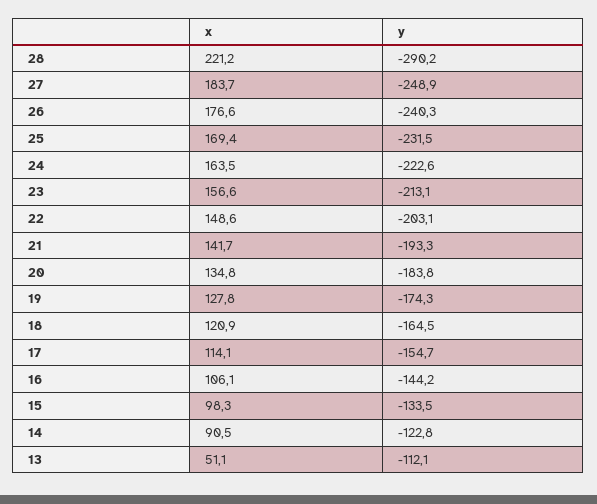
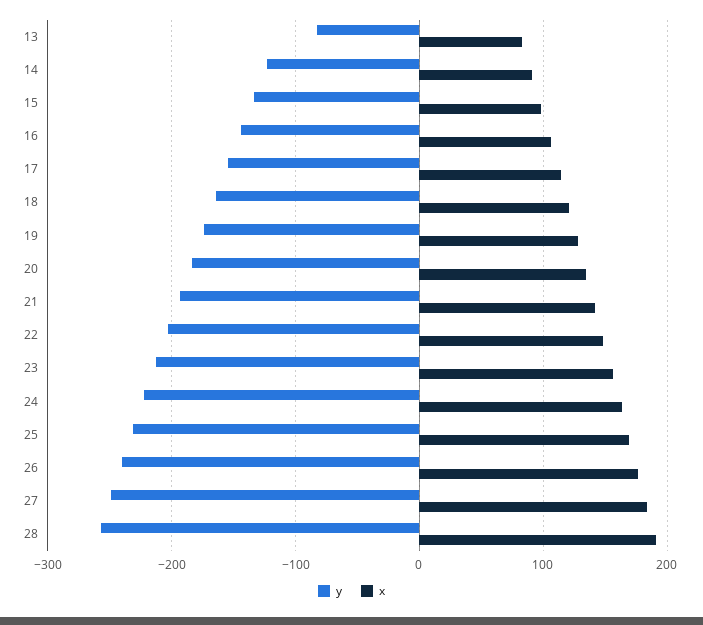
  {
    "x": {
-     "28": 221.2,
+     "28": 190,
      "27": 183.7,
      "26": 176.6,
      "25": 169.4,
      "24": 163.5,
      "23": 156.6,
      "22": 148.6,
      "21": 141.7,
      "20": 134.8,
      "19": 127.8,
      "18": 120.9,
      "17": 114.1,
      "16": 106.1,
      "15": 98.3,
      "14": 90.5,
-     "13": 51.1
+     "13": 80
    },
    "y": {
-     "28": -290.2,
+     "28": -260,
      "27": -248.9,
      "26": -240.3,
      "25": -231.5,
      "24": -222.6,
      "23": -213.1,
      "22": -203.1,
      "21": -193.3,
      "20": -183.8,
      "19": -174.3,
      "18": -164.5,
      "17": -154.7,
      "16": -144.2,
      "15": -133.5,
      "14": -122.8,
-     "13": -112.1
+     "13": -80
    }
  }

